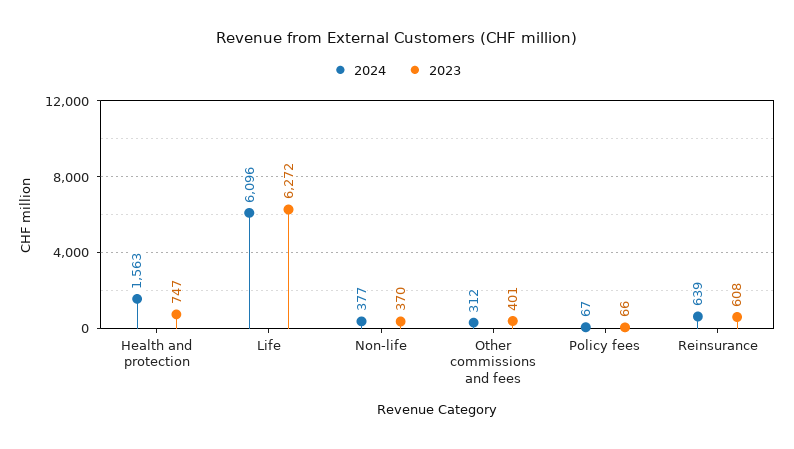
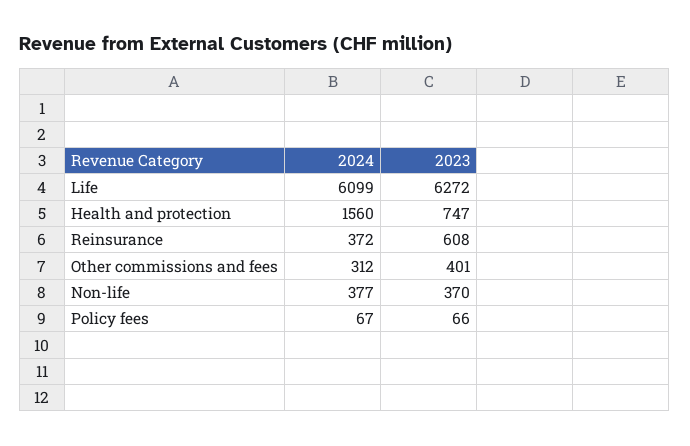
  {
    "2024": {
-     "Health and protection": 1563,
+     "Health and protection": 1560,
-     "Life": 6096,
+     "Life": 6099,
      "Non-life": 377,
      "Other commissions and fees": 312,
      "Policy fees": 67,
-     "Reinsurance": 639
+     "Reinsurance": 372
    },
    "2023": {
      "Health and protection": 747,
      "Life": 6272,
      "Non-life": 370,
      "Other commissions and fees": 401,
      "Policy fees": 66,
      "Reinsurance": 608
    }
  }

